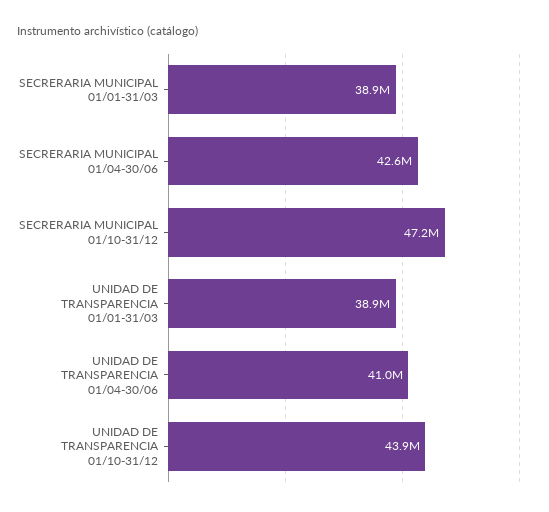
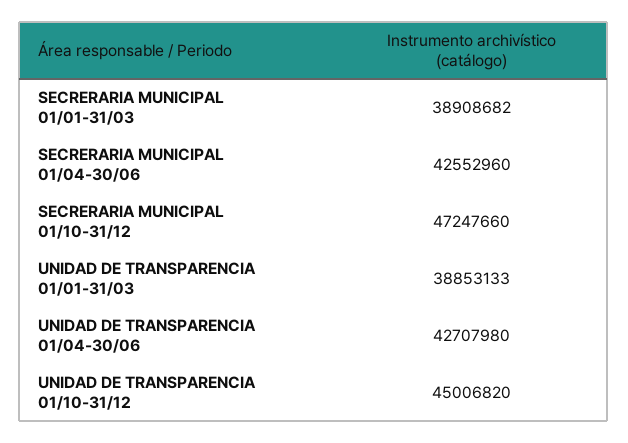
  {
    "SECRERARIA MUNICIPAL 01/01-31/03": 38908682,
    "SECRERARIA MUNICIPAL 01/04-30/06": 42552960,
    "SECRERARIA MUNICIPAL 01/10-31/12": 47247660,
    "UNIDAD DE TRANSPARENCIA 01/01-31/03": 38853133,
-   "UNIDAD DE TRANSPARENCIA 01/04-30/06": 41000000,
+   "UNIDAD DE TRANSPARENCIA 01/04-30/06": 42707980,
-   "UNIDAD DE TRANSPARENCIA 01/10-31/12": 43900000
+   "UNIDAD DE TRANSPARENCIA 01/10-31/12": 45006820
  }

